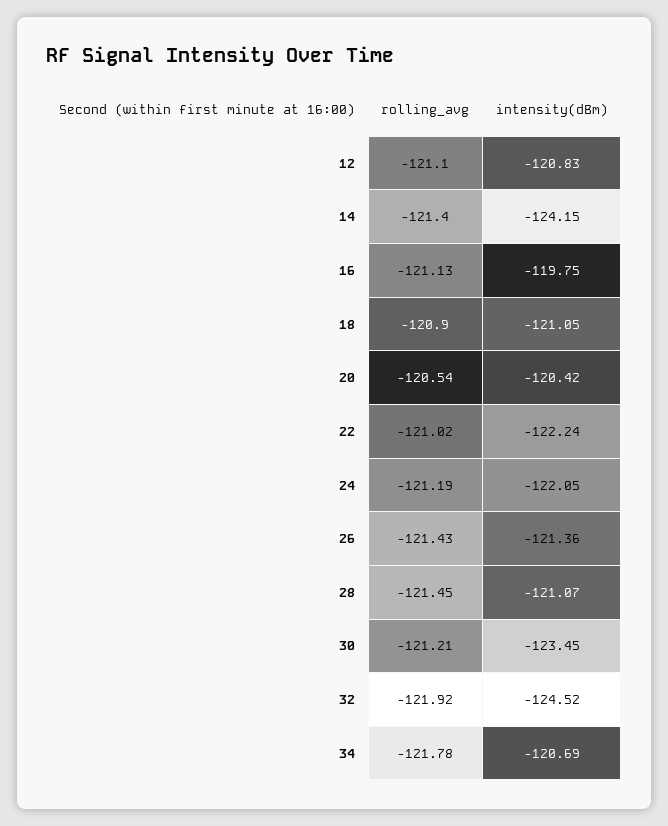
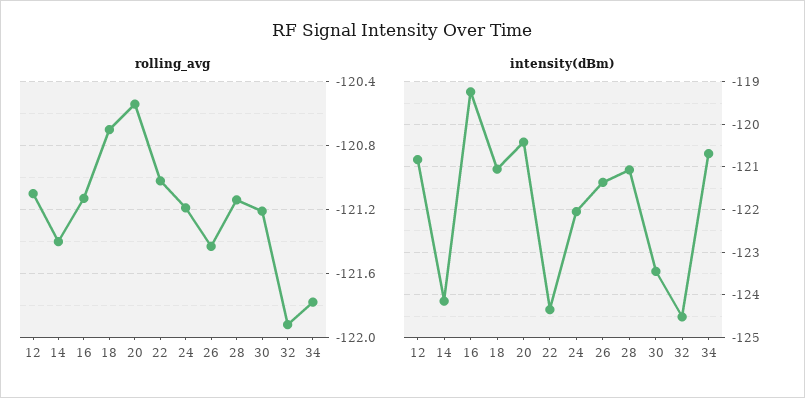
  {
    "rolling_avg": {
      "12": -121.1,
      "14": -121.4,
      "16": -121.13,
-     "18": -120.9,
+     "18": -120.7,
      "20": -120.54,
      "22": -121.02,
      "24": -121.19,
      "26": -121.43,
-     "28": -121.45,
+     "28": -121.15,
      "30": -121.21,
      "32": -121.92,
      "34": -121.78
    },
    "intensity(dBm)": {
      "12": -120.83,
      "14": -124.15,
-     "16": -119.75,
+     "16": -119.2,
      "18": -121.05,
      "20": -120.42,
-     "22": -122.24,
+     "22": -124.4,
      "24": -122.05,
      "26": -121.36,
      "28": -121.07,
      "30": -123.45,
      "32": -124.52,
      "34": -120.69
    }
  }

